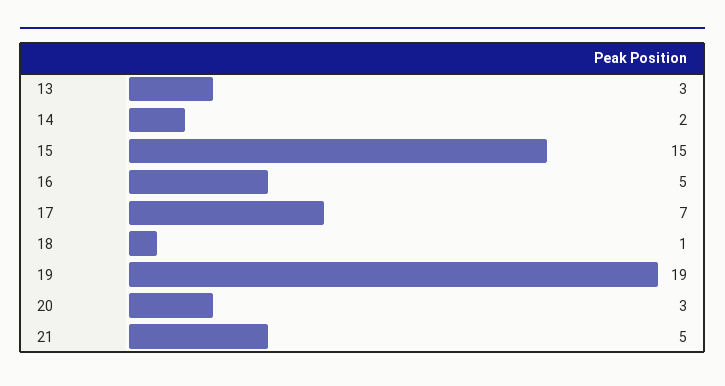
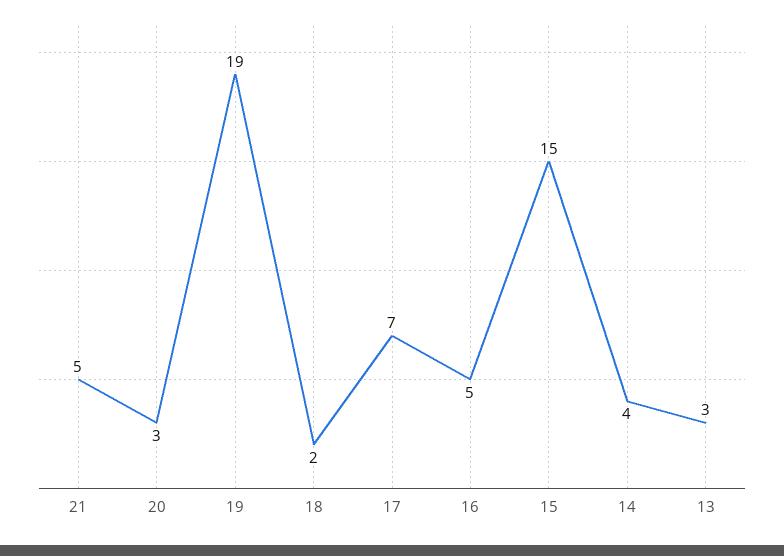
  {
    "13": 3,
-   "14": 2,
+   "14": 4,
    "15": 15,
    "16": 5,
    "17": 7,
-   "18": 1,
+   "18": 2,
    "19": 19,
    "20": 3,
    "21": 5
  }

